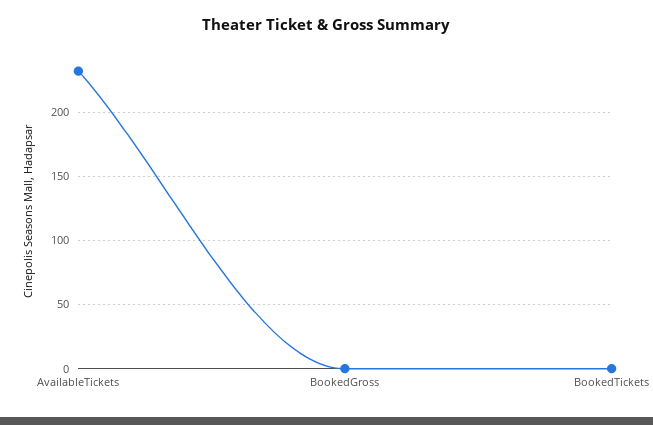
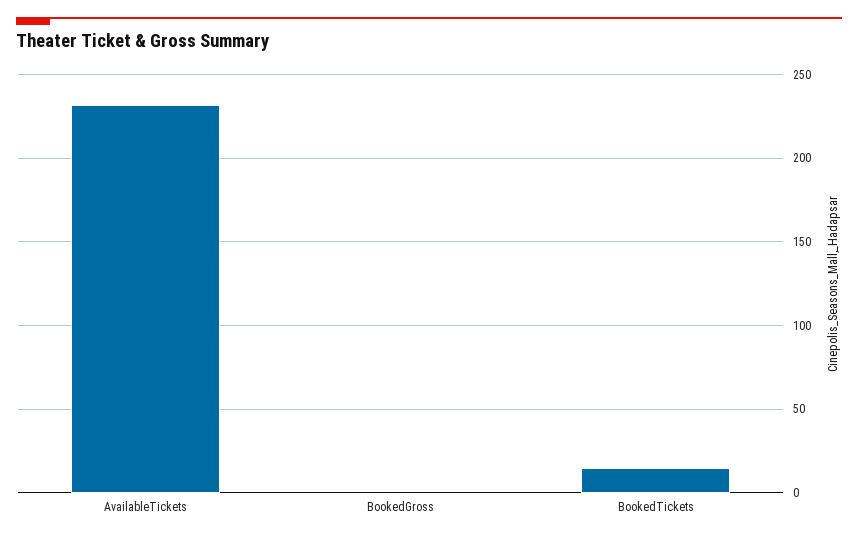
  {
    "AvailableTickets": 230,
    "BookedGross": 0,
-   "BookedTickets": 0
+   "BookedTickets": 15
  }

